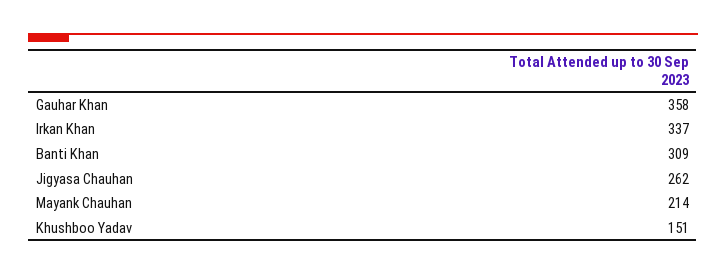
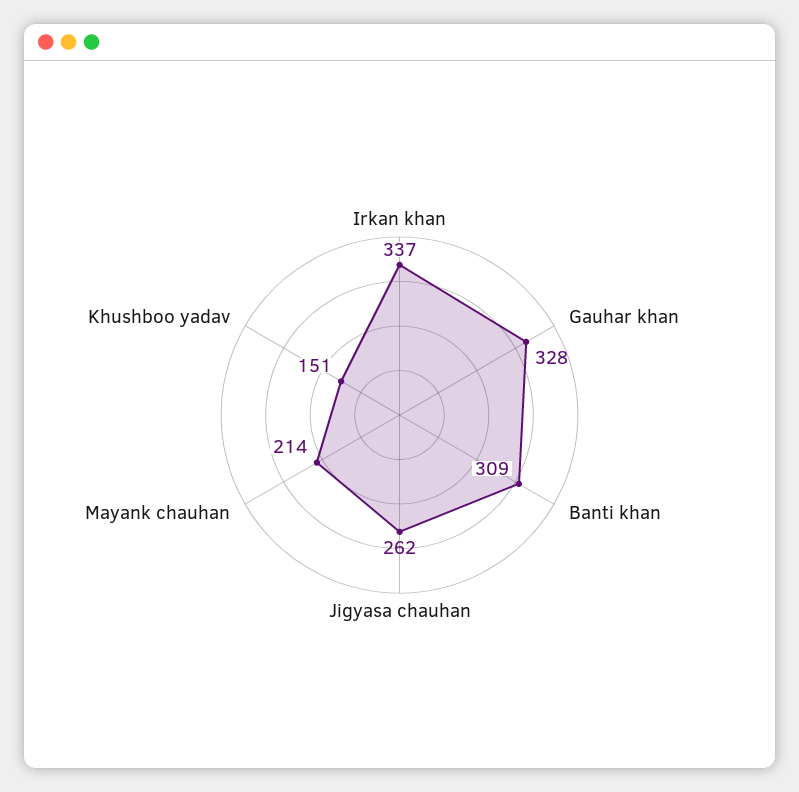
  {
-   "Gauhar Khan": 358,
+   "Gauhar Khan": 328,
    "Irkan Khan": 337,
    "Banti Khan": 309,
    "Jigyasa Chauhan": 262,
    "Mayank Chauhan": 214,
    "Khushboo Yadav": 151
  }

